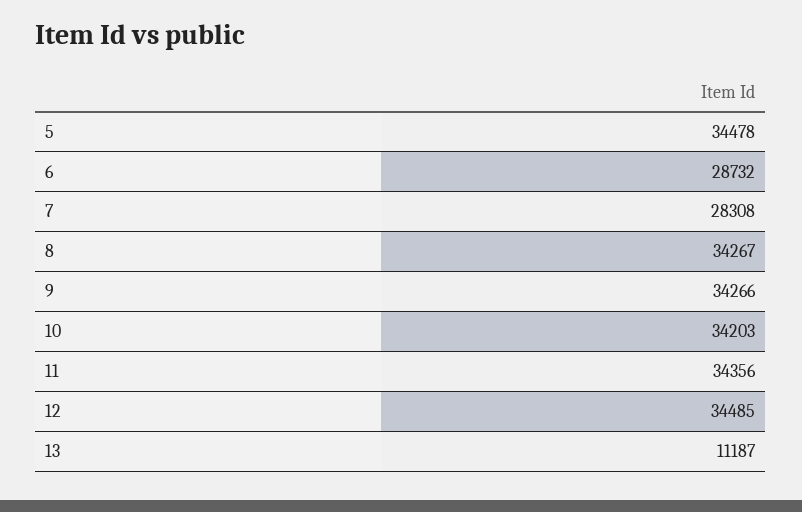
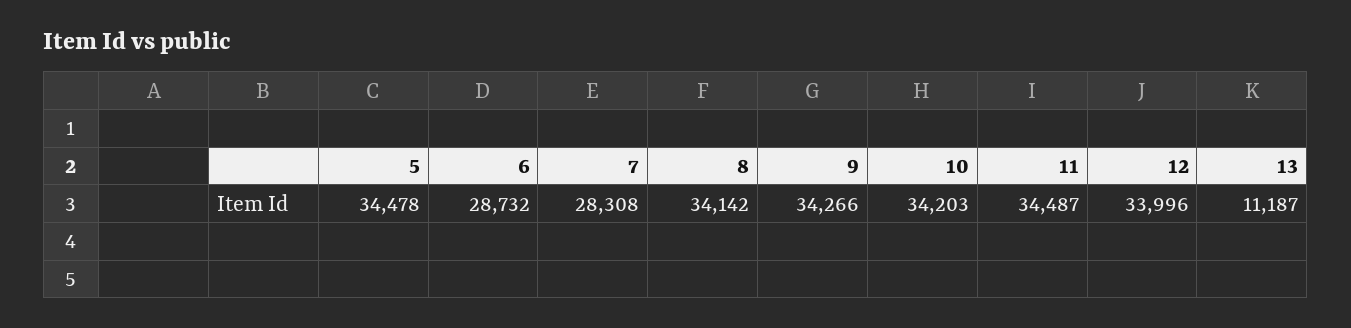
  {
    "5": 34478,
    "6": 28732,
    "7": 28308,
-   "8": 34267,
+   "8": 34142,
    "9": 34266,
    "10": 34203,
-   "11": 34356,
+   "11": 34487,
-   "12": 34485,
+   "12": 33996,
    "13": 11187
  }

